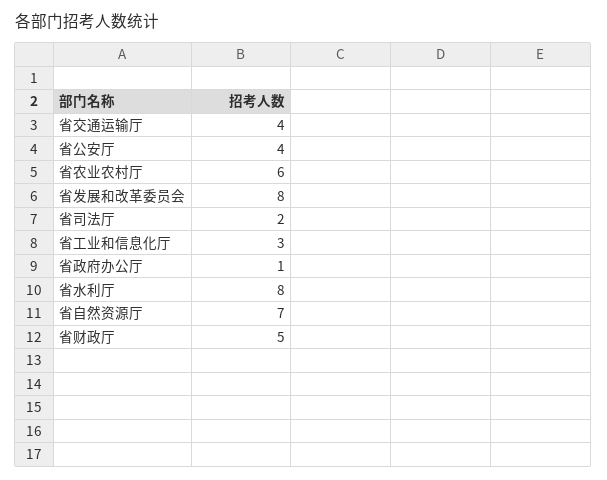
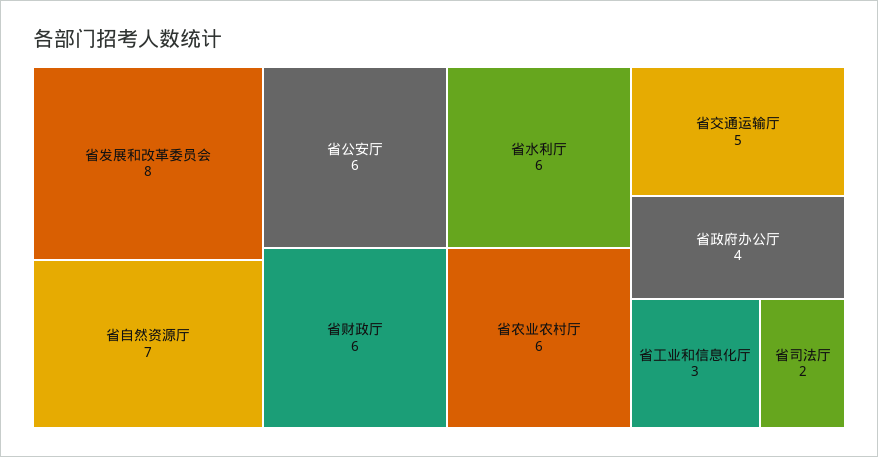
  {
-   "省交通运输厅": 4,
+   "省交通运输厅": 5,
-   "省公安厅": 4,
+   "省公安厅": 6,
    "省农业农村厅": 6,
    "省发展和改革委员会": 8,
    "省司法厅": 2,
    "省工业和信息化厅": 3,
-   "省政府办公厅": 1,
+   "省政府办公厅": 4,
-   "省水利厅": 8,
+   "省水利厅": 6,
    "省自然资源厅": 7,
-   "省财政厅": 5
+   "省财政厅": 6
  }

